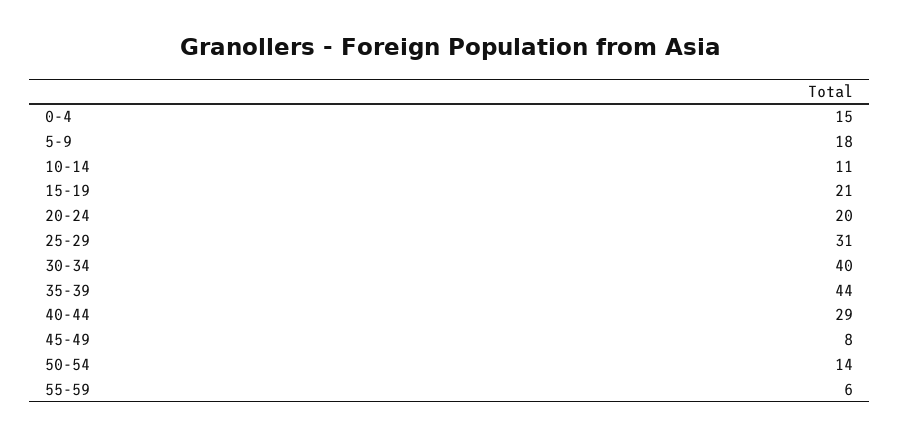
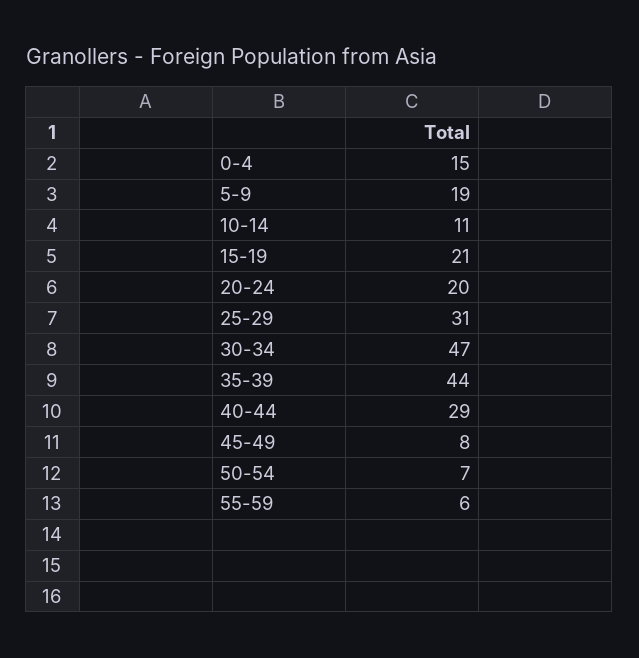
  {
    "0-4": 15,
-   "5-9": 18,
+   "5-9": 19,
    "10-14": 11,
    "15-19": 21,
    "20-24": 20,
    "25-29": 31,
-   "30-34": 40,
+   "30-34": 47,
    "35-39": 44,
    "40-44": 29,
    "45-49": 8,
-   "50-54": 14,
+   "50-54": 7,
    "55-59": 6
  }

